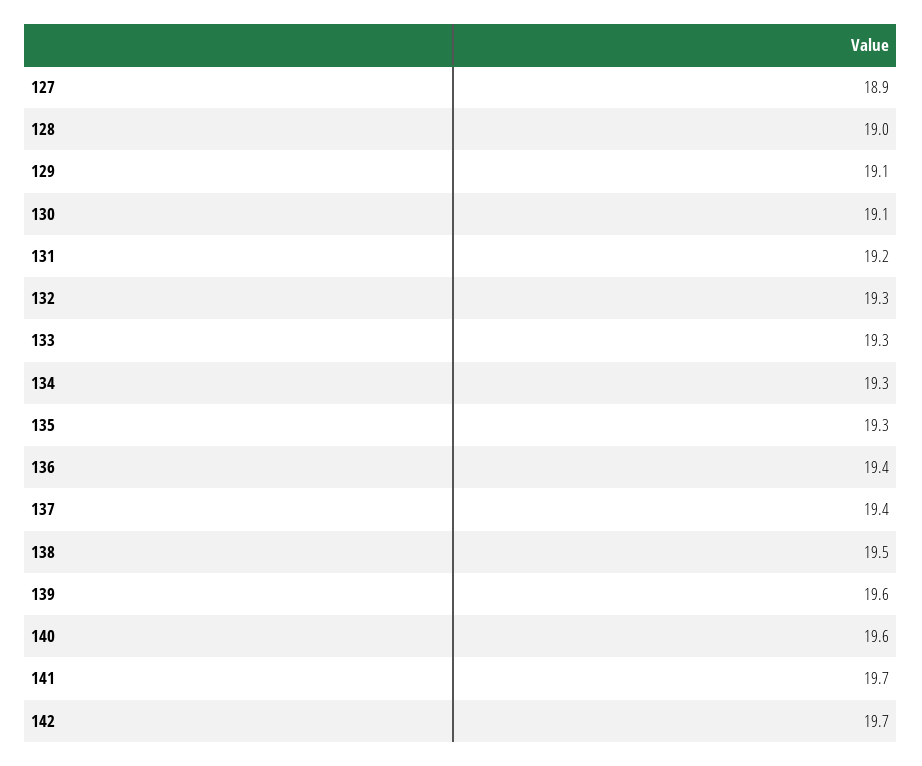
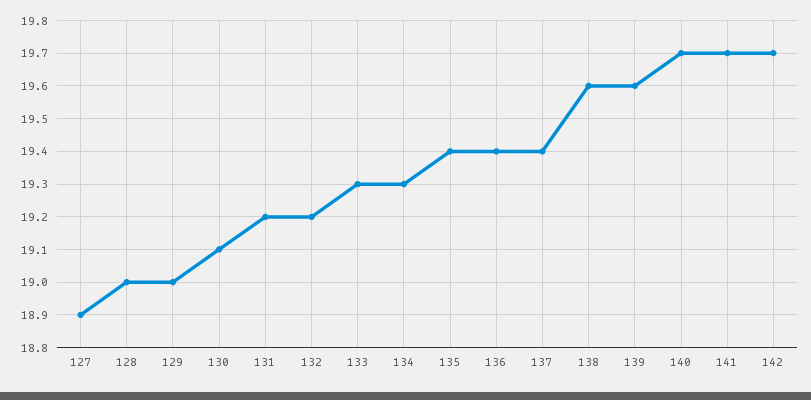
  {
    "127": 18.9,
    "128": 19,
-   "129": 19.1,
+   "129": 19,
    "130": 19.1,
    "131": 19.2,
-   "132": 19.3,
+   "132": 19.2,
    "133": 19.3,
    "134": 19.3,
-   "135": 19.3,
+   "135": 19.4,
    "136": 19.4,
    "137": 19.4,
-   "138": 19.5,
+   "138": 19.6,
    "139": 19.6,
-   "140": 19.6,
+   "140": 19.7,
    "141": 19.7,
    "142": 19.7
  }

